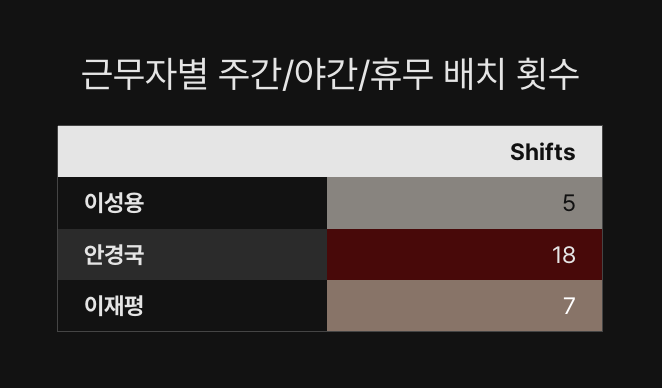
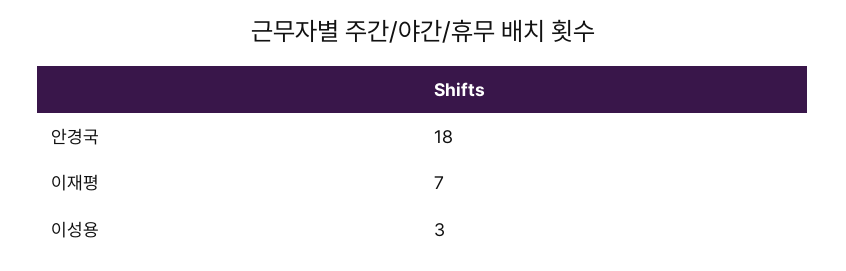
  {
-   "이성용": 5,
+   "이성용": 3,
    "안경국": 18,
    "이재평": 7
  }

